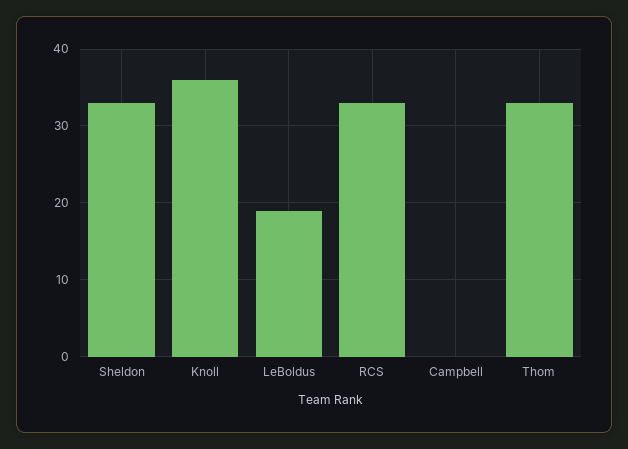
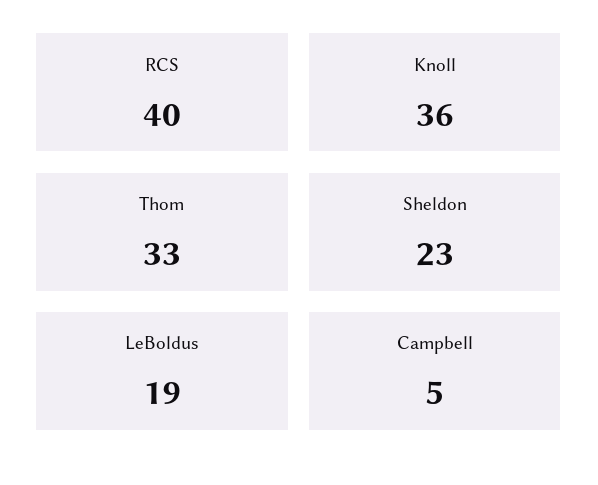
  {
-   "Sheldon": 33,
+   "Sheldon": 23,
    "Knoll": 36,
    "LeBoldus": 19,
-   "RCS": 33,
+   "RCS": 40,
-   "Campbell": 0,
+   "Campbell": 5,
    "Thom": 33
  }

